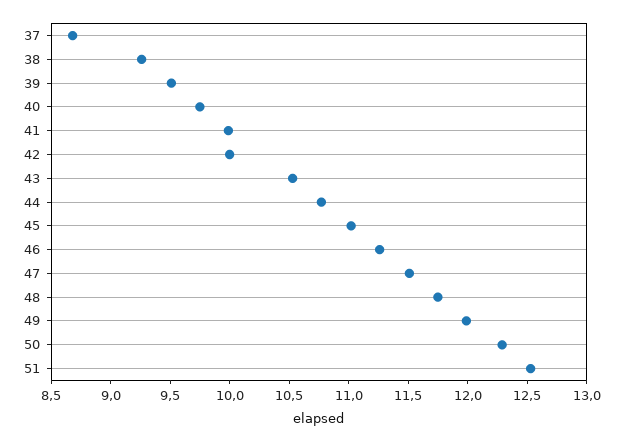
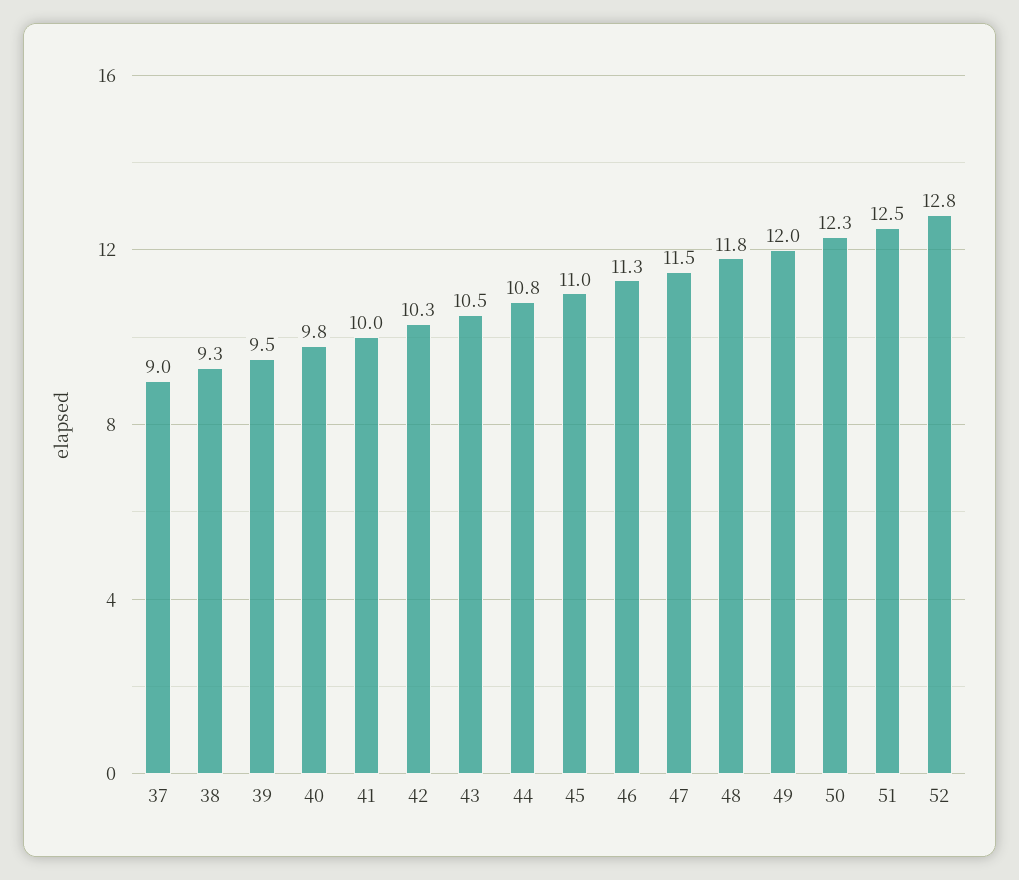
  {
-   "37": 8.7,
+   "37": 9,
    "38": 9.3,
    "39": 9.5,
    "40": 9.8,
    "41": 10,
-   "42": 10,
+   "42": 10.3,
    "43": 10.5,
    "44": 10.8,
    "45": 11,
    "46": 11.3,
    "47": 11.5,
    "48": 11.8,
    "49": 12,
    "50": 12.3,
-   "51": 12.5
+   "51": 12.5,
+   "52": 12.8
  }

